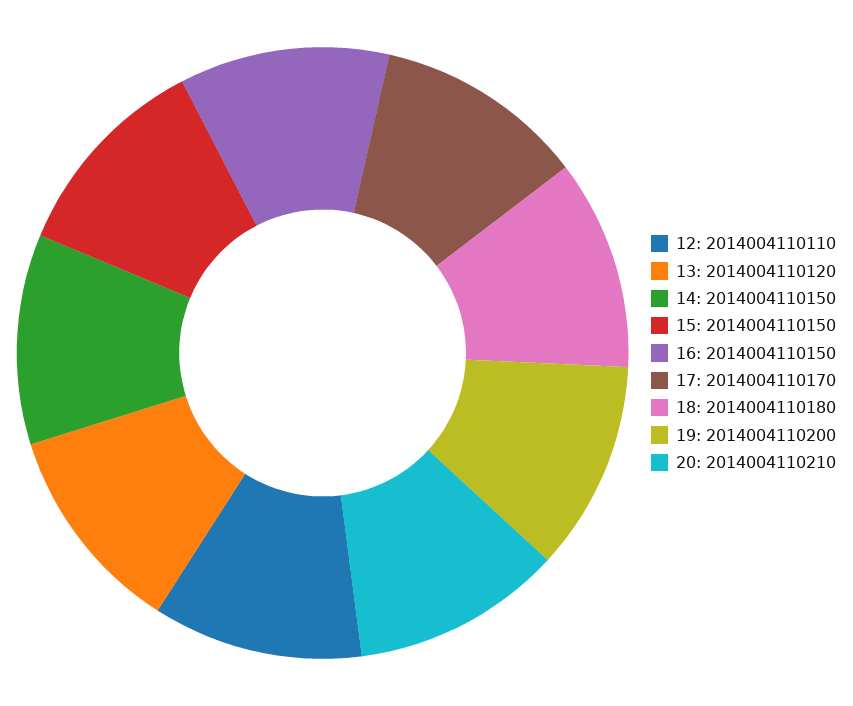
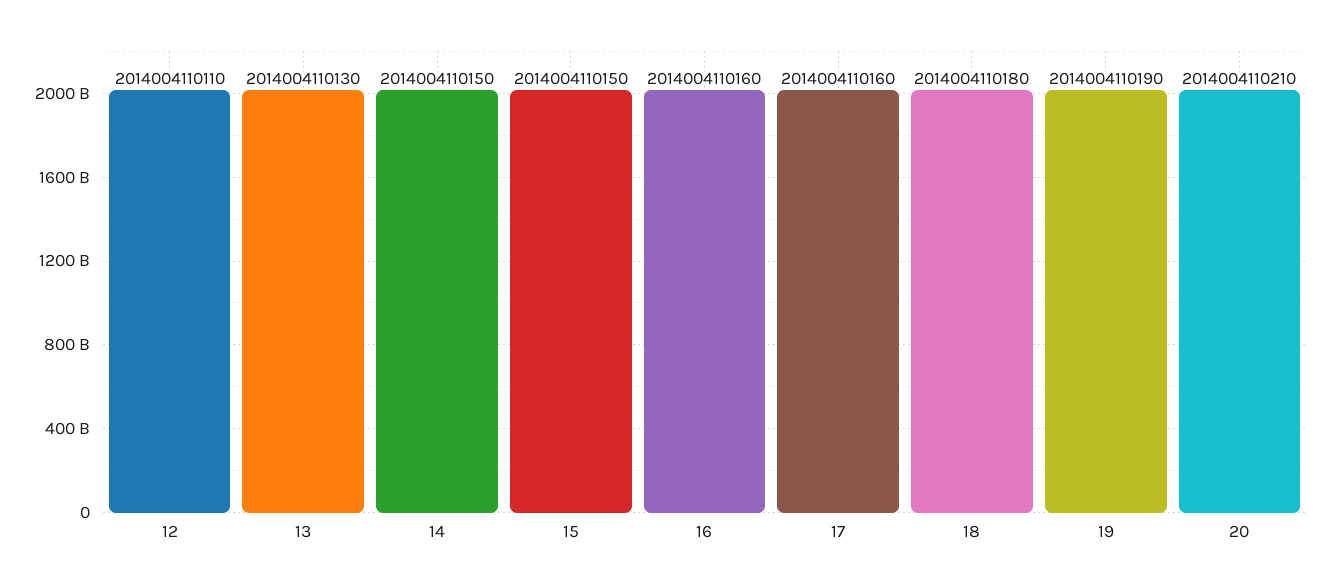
  {
    "12": 2014004110110,
-   "13": 2014004110120,
+   "13": 2014004110130,
    "14": 2014004110150,
    "15": 2014004110150,
-   "16": 2014004110150,
+   "16": 2014004110160,
-   "17": 2014004110170,
+   "17": 2014004110160,
    "18": 2014004110180,
-   "19": 2014004110200,
+   "19": 2014004110190,
    "20": 2014004110210
  }

